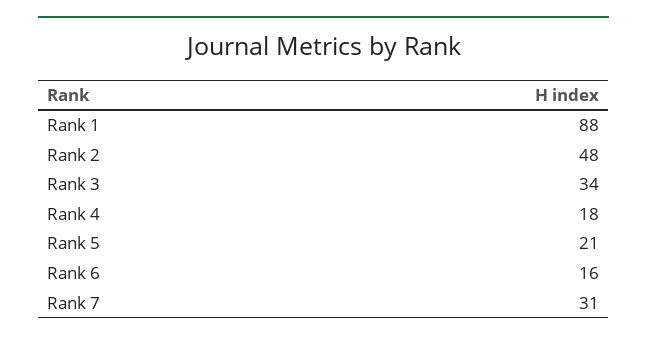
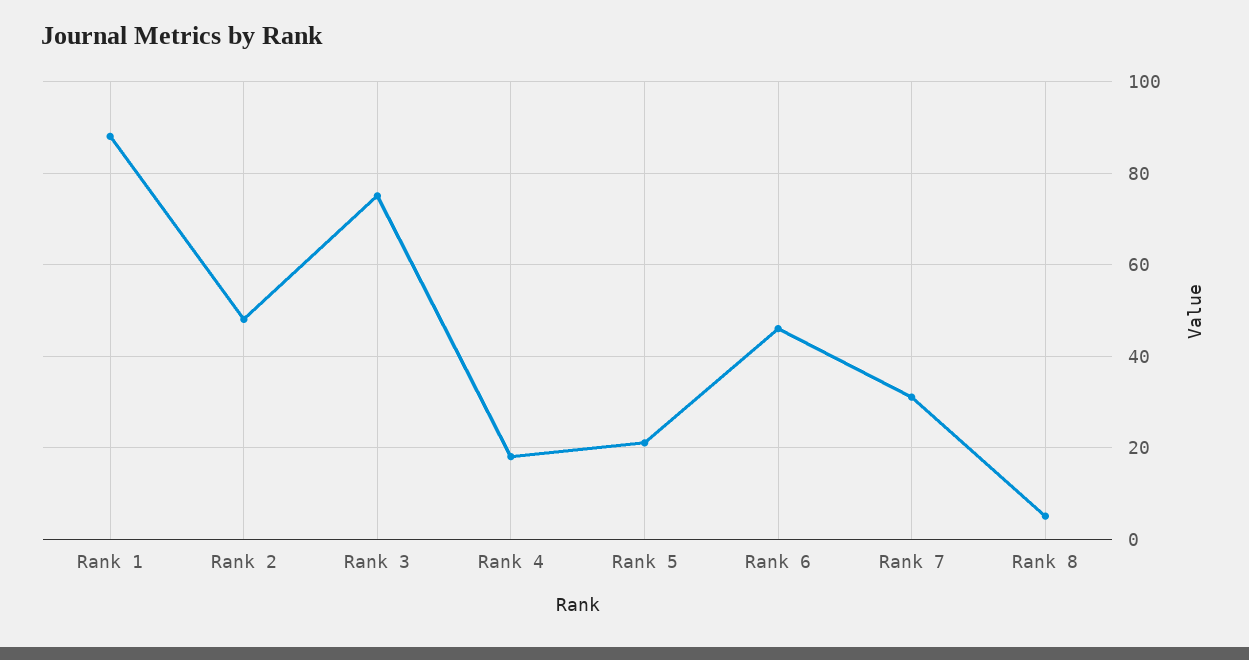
  {
    "Rank 1": 88,
    "Rank 2": 48,
-   "Rank 3": 34,
+   "Rank 3": 75,
    "Rank 4": 18,
    "Rank 5": 21,
-   "Rank 6": 16,
+   "Rank 6": 45,
-   "Rank 7": 31
+   "Rank 7": 31,
+   "Rank 8": 5
  }

